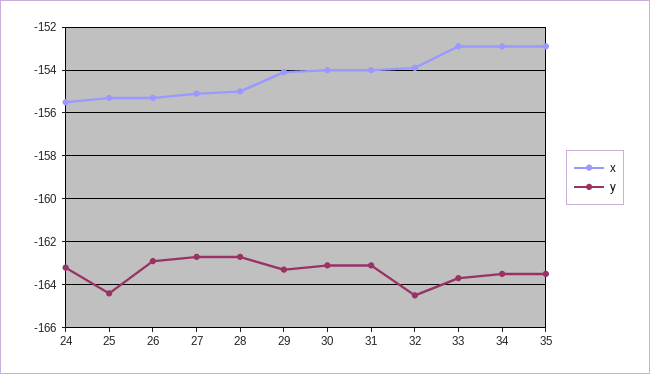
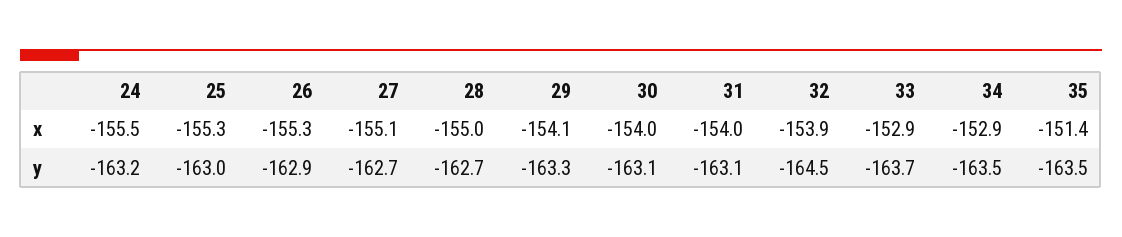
  {
    "x": {
      "24": -155.5,
      "25": -155.3,
      "26": -155.3,
      "27": -155.1,
      "28": -155,
      "29": -154.1,
      "30": -154,
      "31": -154,
      "32": -153.9,
      "33": -152.9,
      "34": -152.9,
-     "35": -153
+     "35": -151.4
    },
    "y": {
      "24": -163.2,
-     "25": -164.5,
+     "25": -163,
      "26": -162.9,
      "27": -162.7,
      "28": -162.7,
      "29": -163.3,
      "30": -163.1,
      "31": -163.1,
      "32": -164.5,
      "33": -163.7,
      "34": -163.5,
      "35": -163.5
    }
  }

